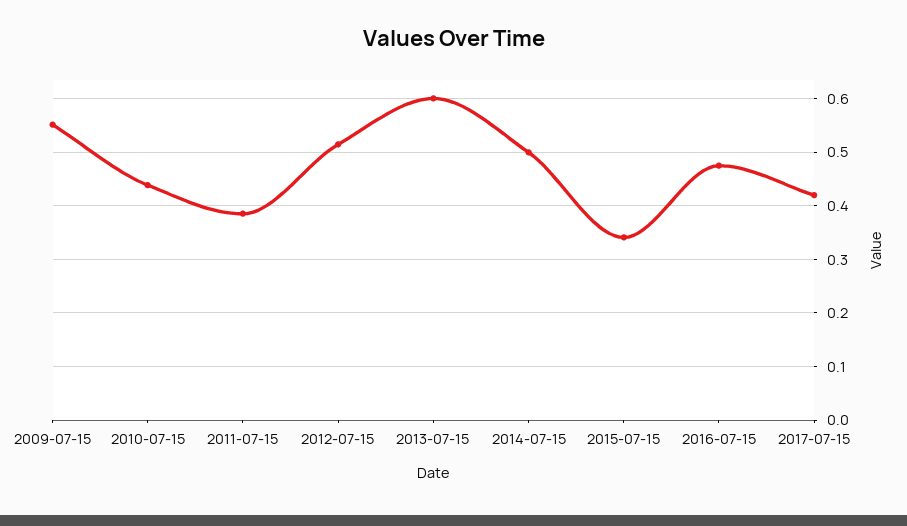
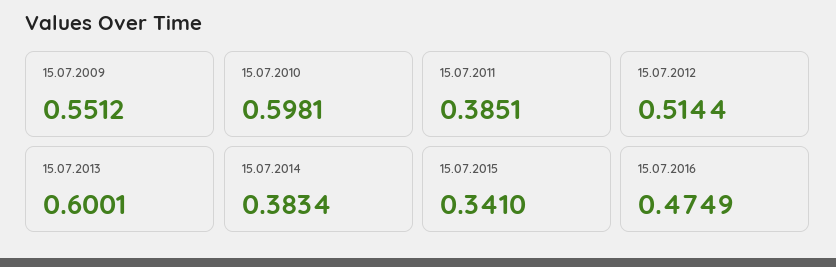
  {
    "2009-07-15": 0.5512,
-   "2010-07-15": 0.44,
+   "2010-07-15": 0.5981,
    "2011-07-15": 0.3851,
    "2012-07-15": 0.5144,
    "2013-07-15": 0.6001,
-   "2014-07-15": 0.5,
+   "2014-07-15": 0.3834,
    "2015-07-15": 0.341,
-   "2016-07-15": 0.4749,
+   "2016-07-15": 0.4749
-   "2017-07-15": 0.42
  }

